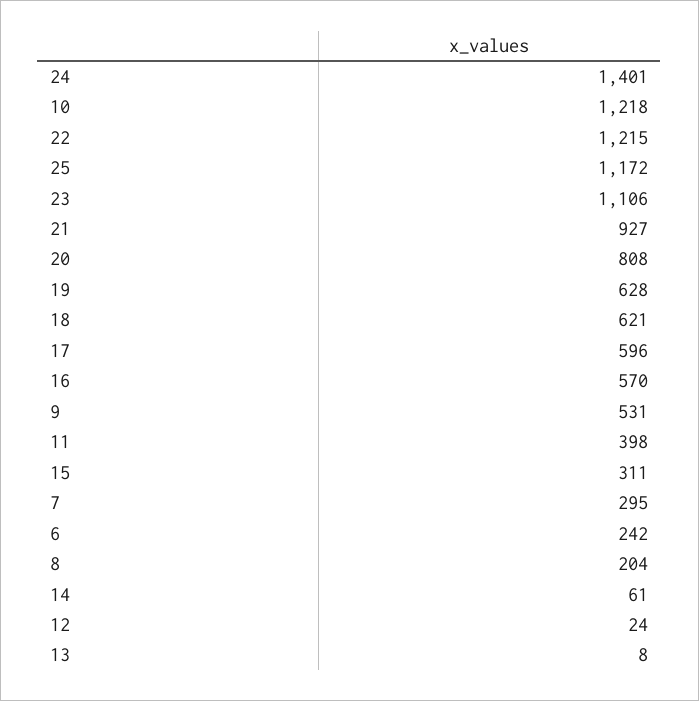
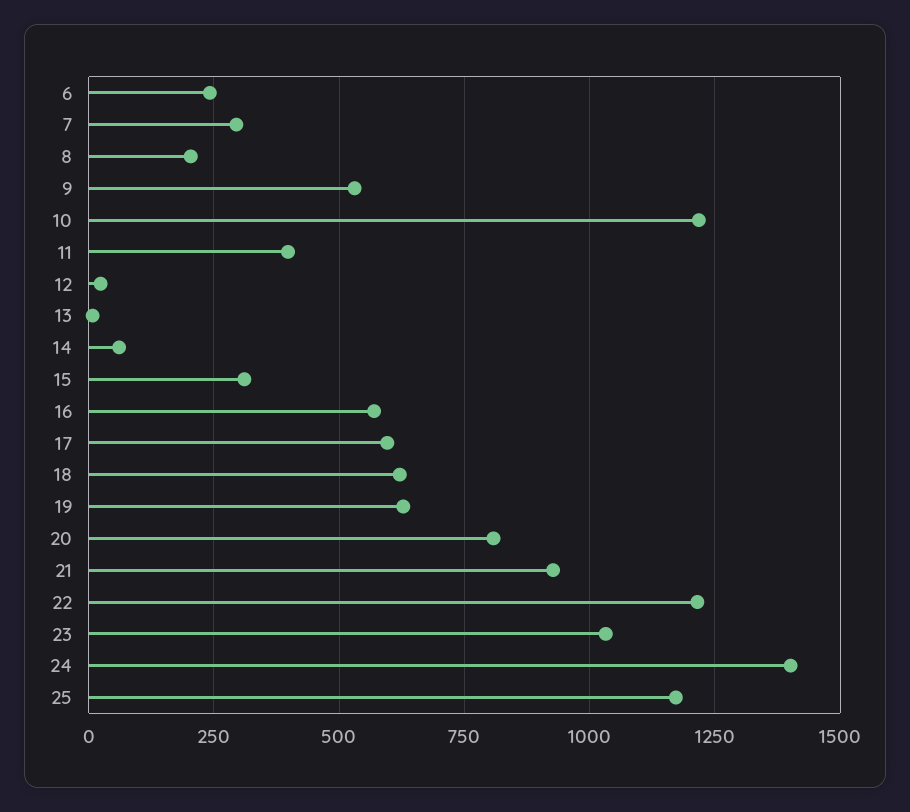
  {
    "24": 1401,
    "10": 1218,
    "22": 1215,
    "25": 1172,
-   "23": 1106,
+   "23": 1025,
    "21": 927,
    "20": 808,
    "19": 628,
    "18": 621,
    "17": 596,
    "16": 570,
    "9": 531,
    "11": 398,
    "15": 311,
    "7": 295,
    "6": 242,
    "8": 204,
    "14": 61,
    "12": 24,
    "13": 8
  }

